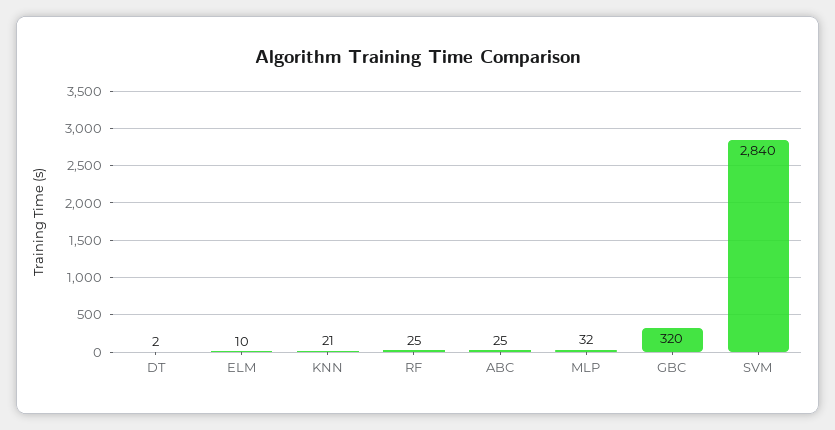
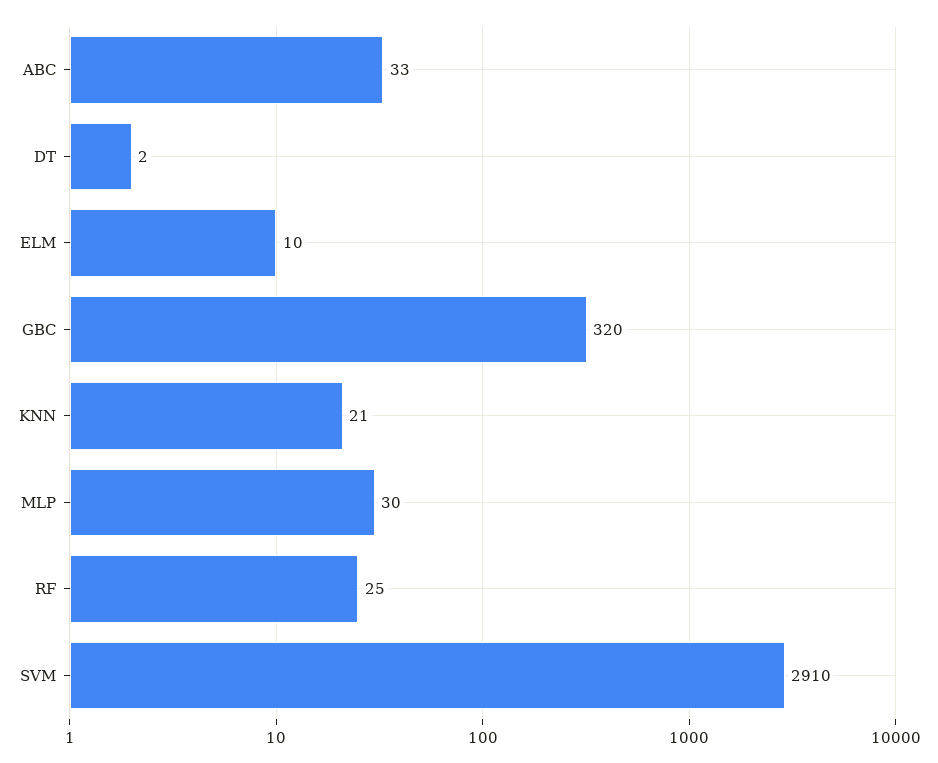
  {
    "DT": 2,
    "ELM": 10,
    "KNN": 21,
    "RF": 25,
-   "ABC": 25,
+   "ABC": 33,
-   "MLP": 32,
+   "MLP": 30,
    "GBC": 320,
-   "SVM": 2840
+   "SVM": 2910
  }

